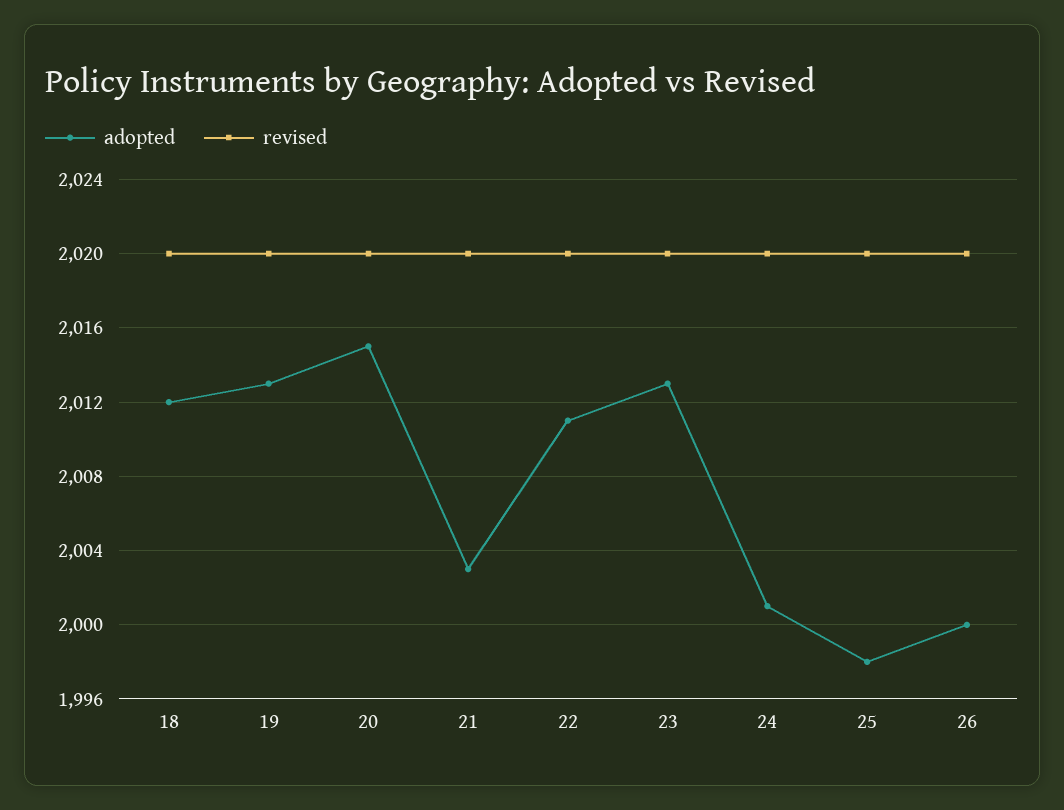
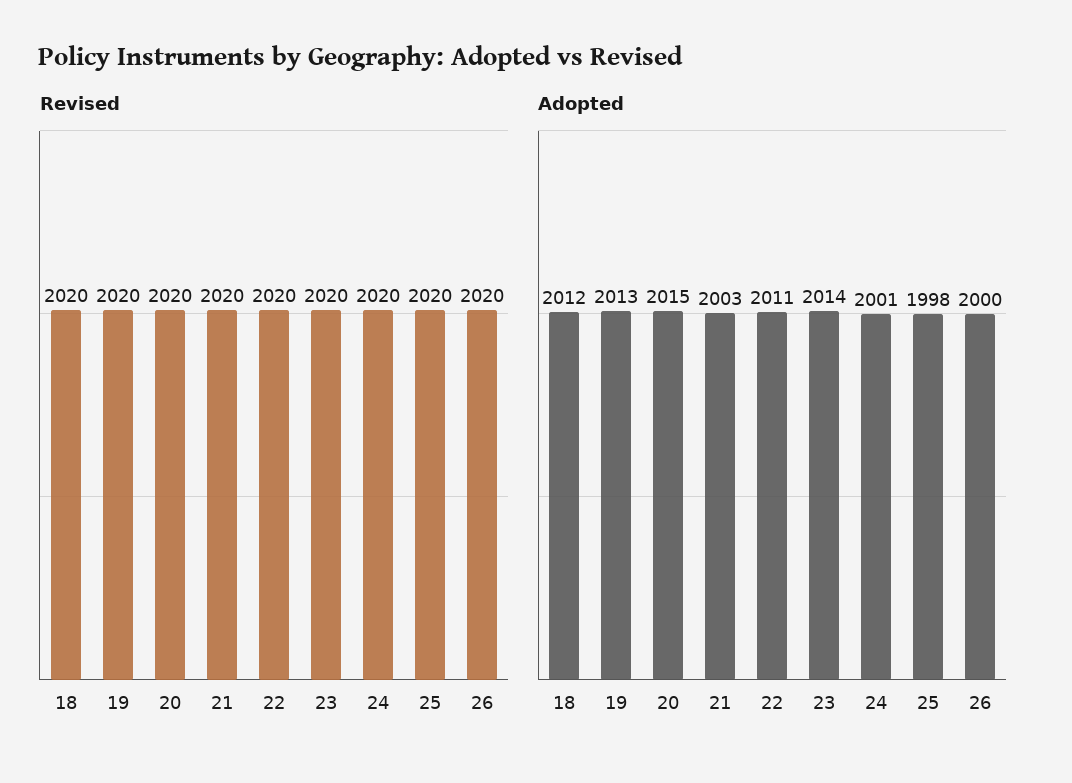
  {
    "adopted": {
      "18": 2012,
      "19": 2013,
      "20": 2015,
      "21": 2003,
      "22": 2011,
-     "23": 2013,
+     "23": 2014,
      "24": 2001,
      "25": 1998,
      "26": 2000
    },
    "revised": {
      "18": 2020,
      "19": 2020,
      "20": 2020,
      "21": 2020,
      "22": 2020,
      "23": 2020,
      "24": 2020,
      "25": 2020,
      "26": 2020
    }
  }

